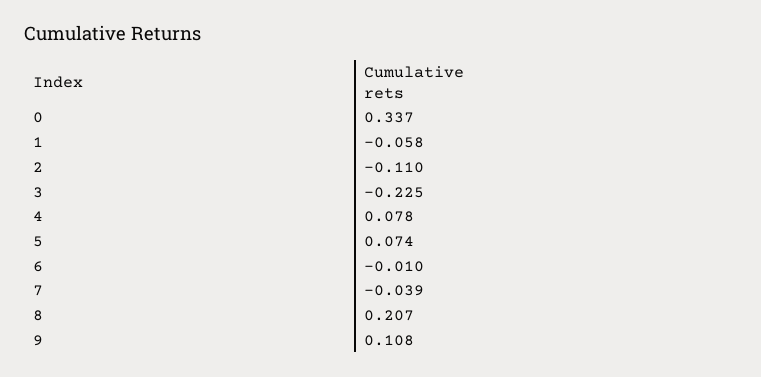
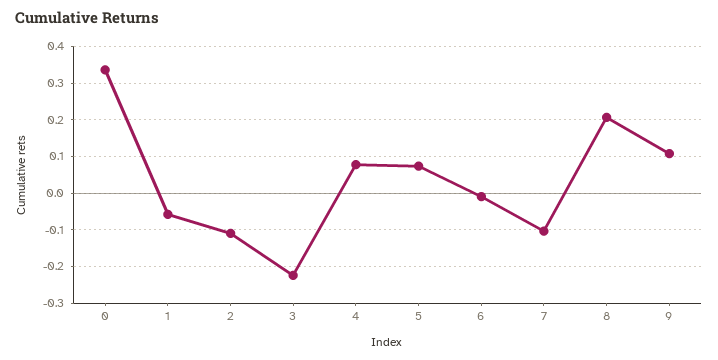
  {
    "0": 0.337,
    "1": -0.058,
    "2": -0.11,
    "3": -0.225,
    "4": 0.078,
    "5": 0.074,
    "6": -0.01,
-   "7": -0.039,
+   "7": -0.1,
    "8": 0.207,
    "9": 0.108
  }

